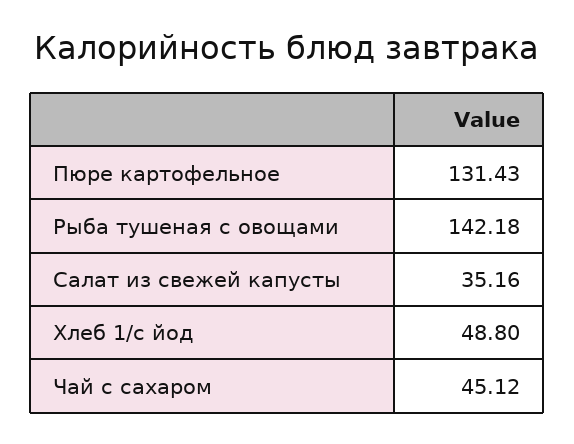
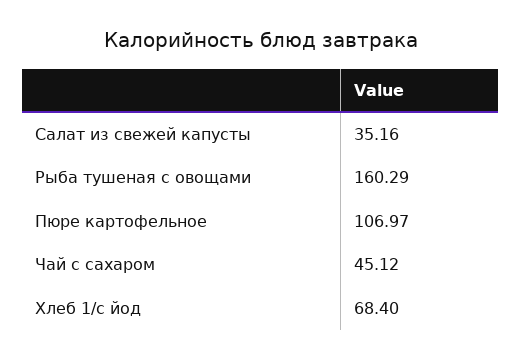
  {
-   "Пюре картофельное": 131.43,
+   "Пюре картофельное": 106.97,
-   "Рыба тушеная с овощами": 142.18,
+   "Рыба тушеная с овощами": 160.29,
    "Салат из свежей капусты": 35.16,
-   "Хлеб 1/с йод": 48.8,
+   "Хлеб 1/с йод": 68.4,
    "Чай с сахаром": 45.12
  }

